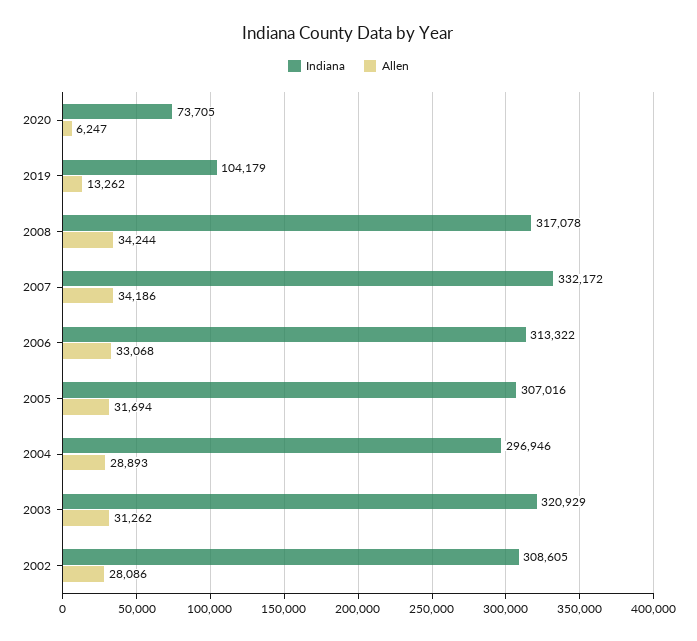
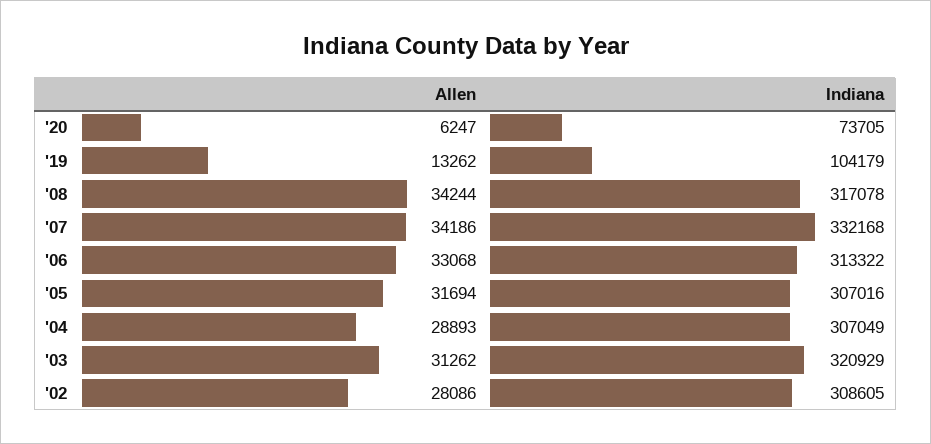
  {
    "Indiana": {
      "2020": 73705,
      "2019": 104179,
      "2008": 317078,
-     "2007": 332172,
+     "2007": 332168,
      "2006": 313322,
      "2005": 307016,
-     "2004": 296946,
+     "2004": 307049,
      "2003": 320929,
      "2002": 308605
    },
    "Allen": {
      "2020": 6247,
      "2019": 13262,
      "2008": 34244,
      "2007": 34186,
      "2006": 33068,
      "2005": 31694,
      "2004": 28893,
      "2003": 31262,
      "2002": 28086
    }
  }

